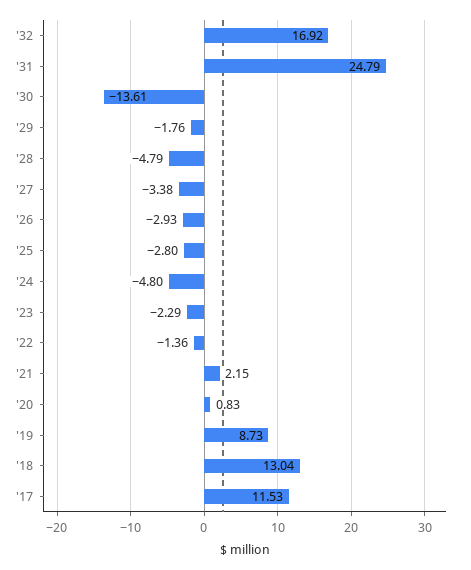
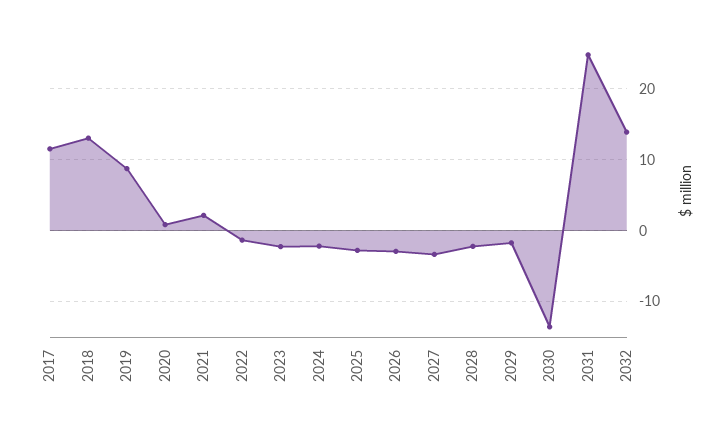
  {
-   "'32": 16.92,
+   "'32": 14,
    "'31": 24.79,
    "'30": -13.61,
    "'29": -1.76,
-   "'28": -4.79,
+   "'28": -2,
    "'27": -3.38,
    "'26": -2.93,
    "'25": -2.8,
-   "'24": -4.8,
+   "'24": -2,
    "'23": -2.29,
    "'22": -1.36,
    "'21": 2.15,
    "'20": 0.83,
    "'19": 8.73,
    "'18": 13.04,
    "'17": 11.53
  }

